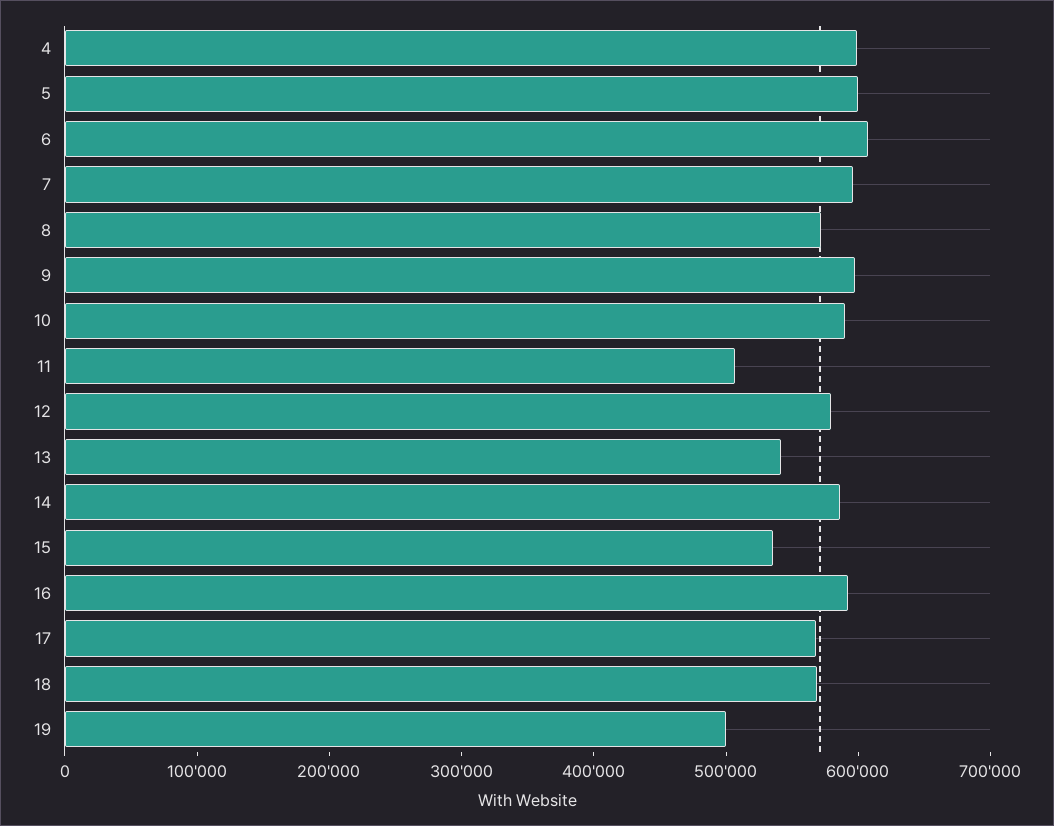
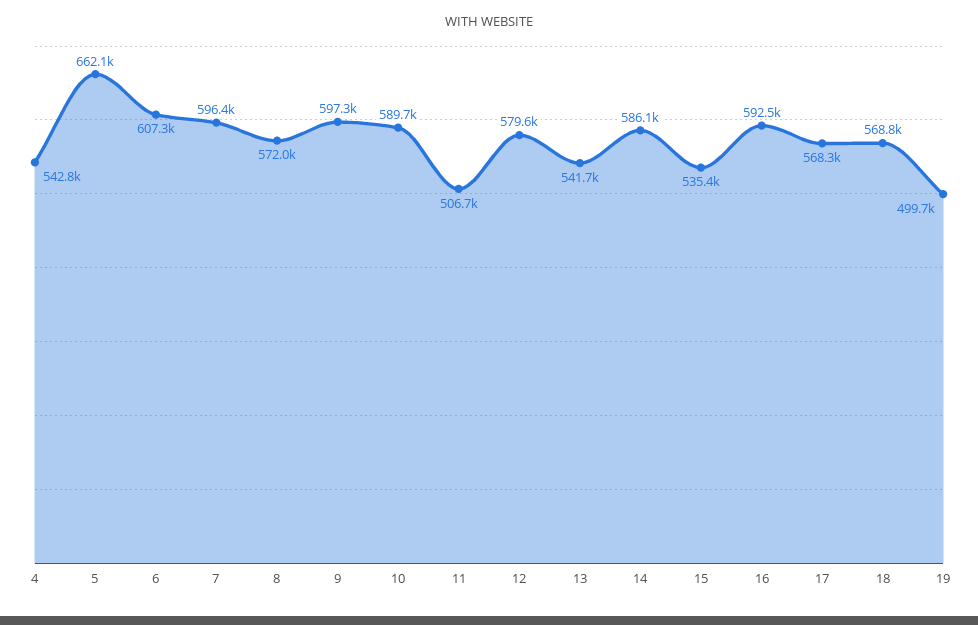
  {
-   "4": 600000,
+   "4": 542800,
-   "5": 600000,
+   "5": 662100,
    "6": 607300,
    "7": 596400,
    "8": 572000,
    "9": 597300,
    "10": 589700,
    "11": 506700,
    "12": 579600,
    "13": 541700,
    "14": 586100,
    "15": 535400,
    "16": 592500,
    "17": 568300,
    "18": 568800,
    "19": 499700
  }

